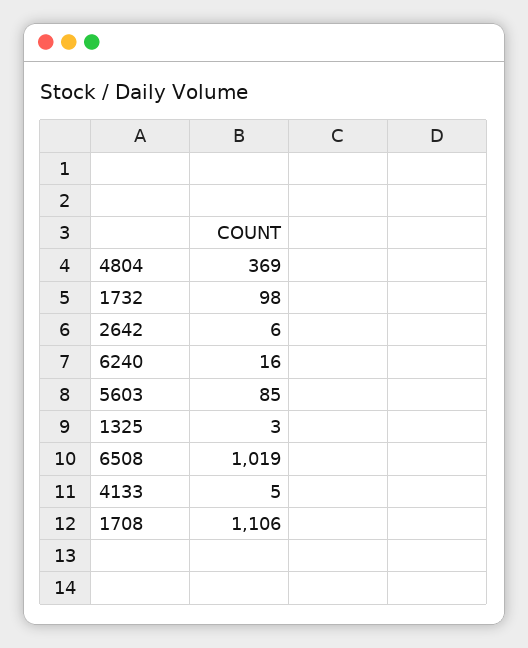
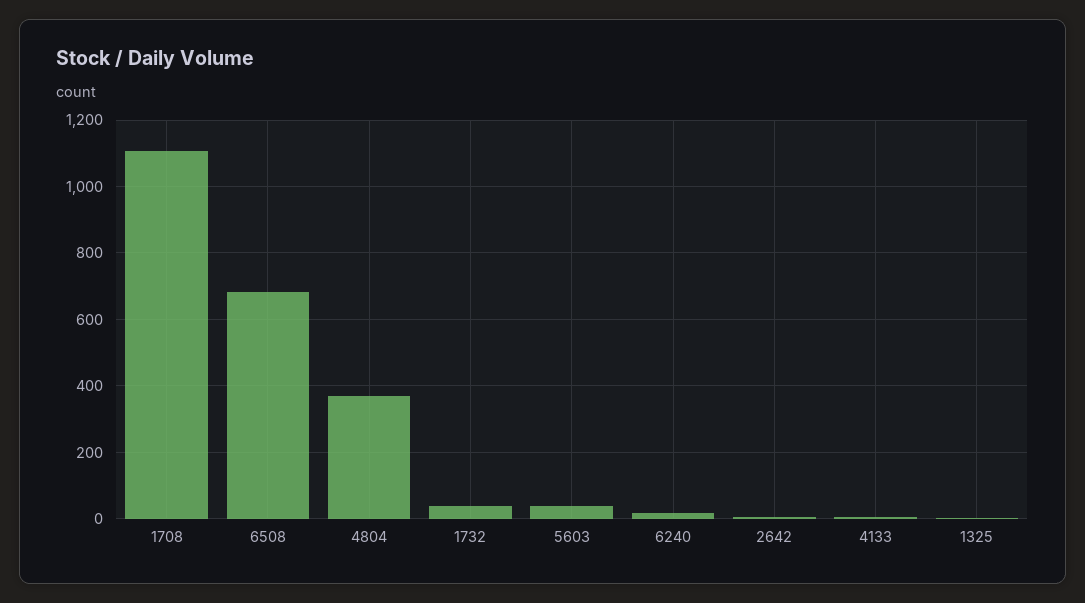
  {
    "4804": 369,
-   "1732": 98,
+   "1732": 40,
    "2642": 6,
    "6240": 16,
-   "5603": 85,
+   "5603": 40,
    "1325": 3,
-   "6508": 1019,
+   "6508": 680,
    "4133": 5,
    "1708": 1106
  }

